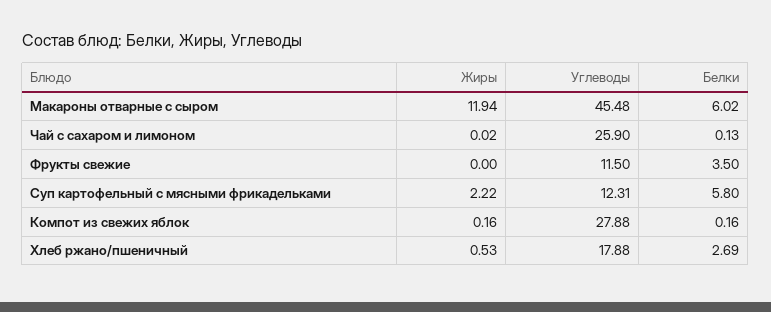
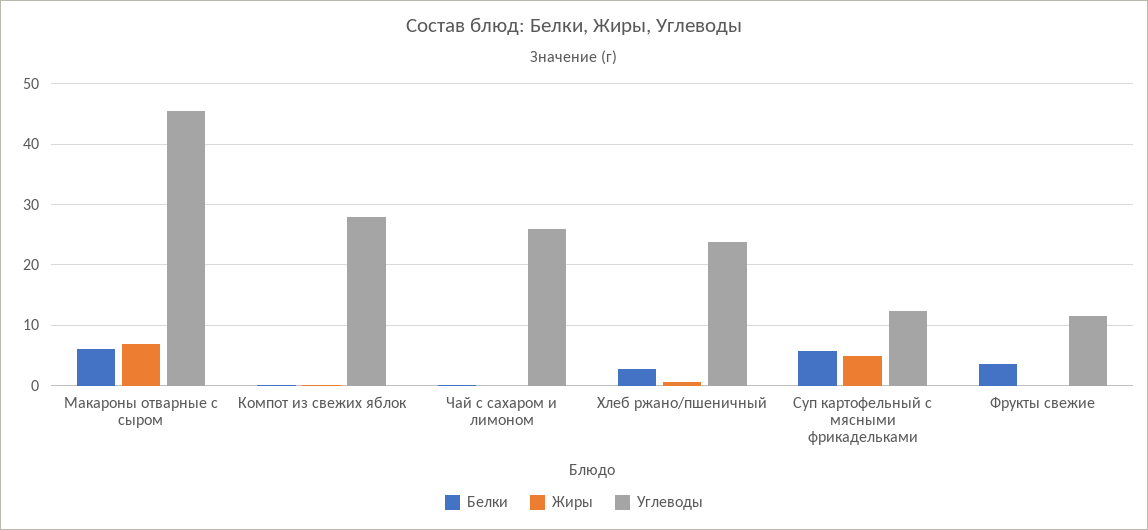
  {
    "Жиры": {
-     "Макароны отварные с сыром": 11.94,
+     "Макароны отварные с сыром": 7,
      "Чай с сахаром и лимоном": 0.02,
      "Фрукты свежие": 0,
-     "Суп картофельный с мясными фрикадельками": 2.22,
+     "Суп картофельный с мясными фрикадельками": 5,
      "Компот из свежих яблок": 0.16,
      "Хлеб ржано/пшеничный": 0.53
    },
    "Углеводы": {
      "Макароны отварные с сыром": 45.48,
      "Чай с сахаром и лимоном": 25.9,
      "Фрукты свежие": 11.5,
      "Суп картофельный с мясными фрикадельками": 12.31,
      "Компот из свежих яблок": 27.88,
-     "Хлеб ржано/пшеничный": 17.88
+     "Хлеб ржано/пшеничный": 24
    },
    "Белки": {
      "Макароны отварные с сыром": 6.02,
      "Чай с сахаром и лимоном": 0.13,
      "Фрукты свежие": 3.5,
      "Суп картофельный с мясными фрикадельками": 5.8,
      "Компот из свежих яблок": 0.16,
      "Хлеб ржано/пшеничный": 2.69
    }
  }

